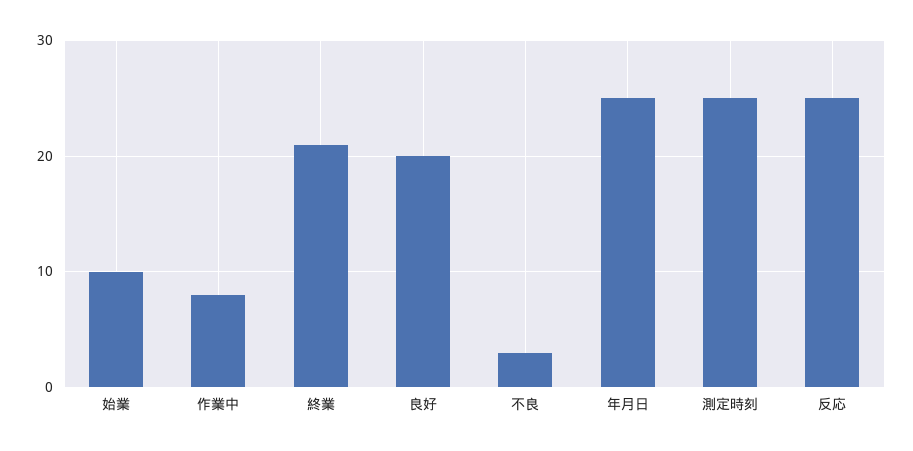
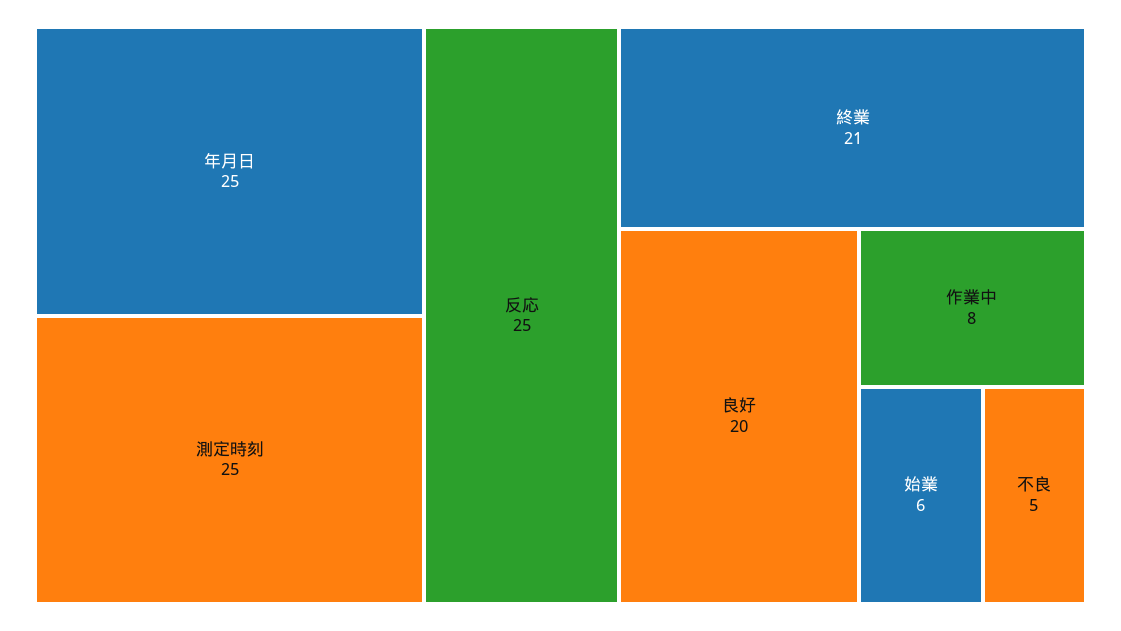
  {
-   "始業": 10,
+   "始業": 6,
    "作業中": 8,
    "終業": 21,
    "良好": 20,
-   "不良": 3,
+   "不良": 5,
    "年月日": 25,
    "測定時刻": 25,
    "反応": 25
  }

